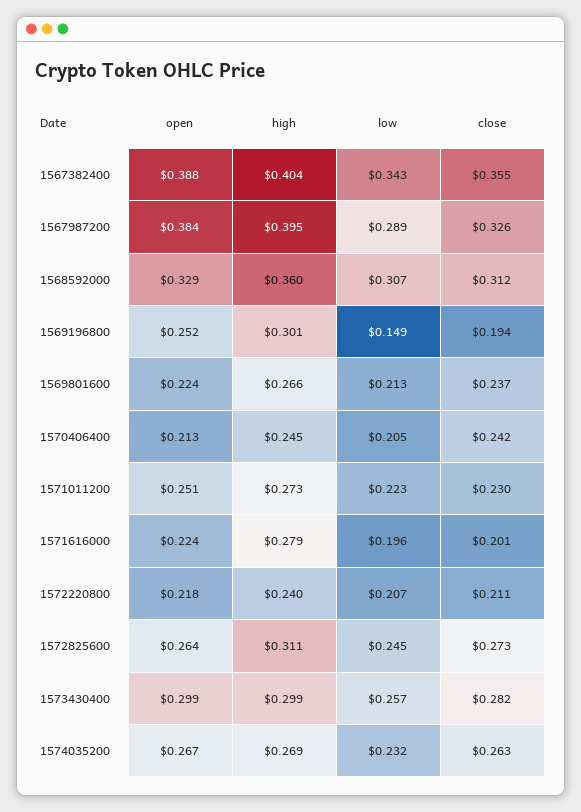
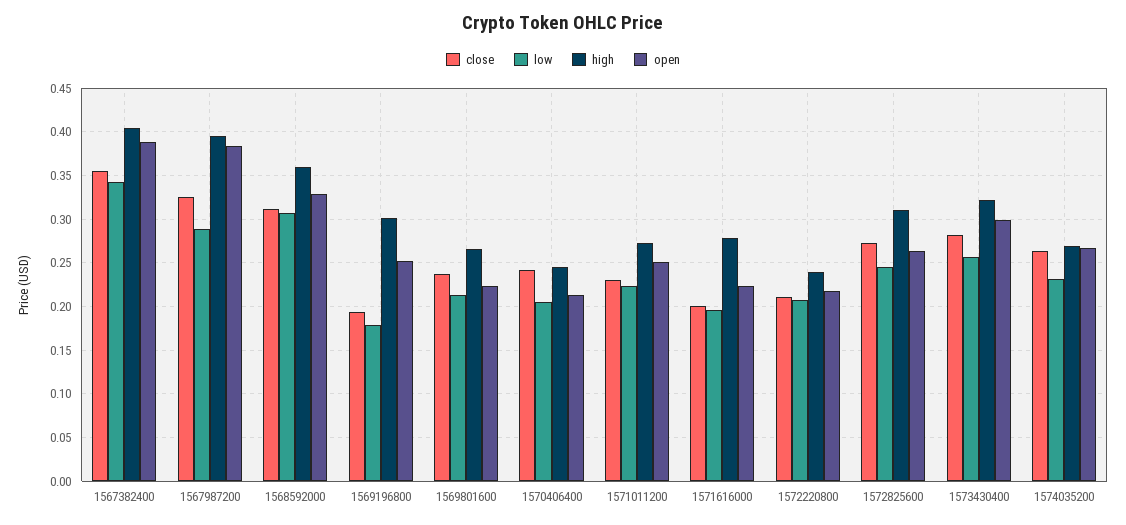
  {
    "open": {
      "1567382400": 0.388,
      "1567987200": 0.384,
      "1568592000": 0.329,
      "1569196800": 0.252,
      "1569801600": 0.224,
      "1570406400": 0.213,
      "1571011200": 0.251,
      "1571616000": 0.224,
      "1572220800": 0.218,
      "1572825600": 0.264,
      "1573430400": 0.299,
      "1574035200": 0.267
    },
    "high": {
      "1567382400": 0.404,
      "1567987200": 0.395,
      "1568592000": 0.36,
      "1569196800": 0.301,
      "1569801600": 0.266,
      "1570406400": 0.245,
      "1571011200": 0.273,
      "1571616000": 0.279,
      "1572220800": 0.24,
      "1572825600": 0.311,
-     "1573430400": 0.299,
+     "1573430400": 0.32,
      "1574035200": 0.269
    },
    "low": {
      "1567382400": 0.343,
      "1567987200": 0.289,
      "1568592000": 0.307,
-     "1569196800": 0.149,
+     "1569196800": 0.18,
      "1569801600": 0.213,
      "1570406400": 0.205,
      "1571011200": 0.223,
      "1571616000": 0.196,
      "1572220800": 0.207,
      "1572825600": 0.245,
      "1573430400": 0.257,
      "1574035200": 0.232
    },
    "close": {
      "1567382400": 0.355,
      "1567987200": 0.326,
      "1568592000": 0.312,
      "1569196800": 0.194,
      "1569801600": 0.237,
      "1570406400": 0.242,
      "1571011200": 0.23,
      "1571616000": 0.201,
      "1572220800": 0.211,
      "1572825600": 0.273,
      "1573430400": 0.282,
      "1574035200": 0.263
    }
  }

